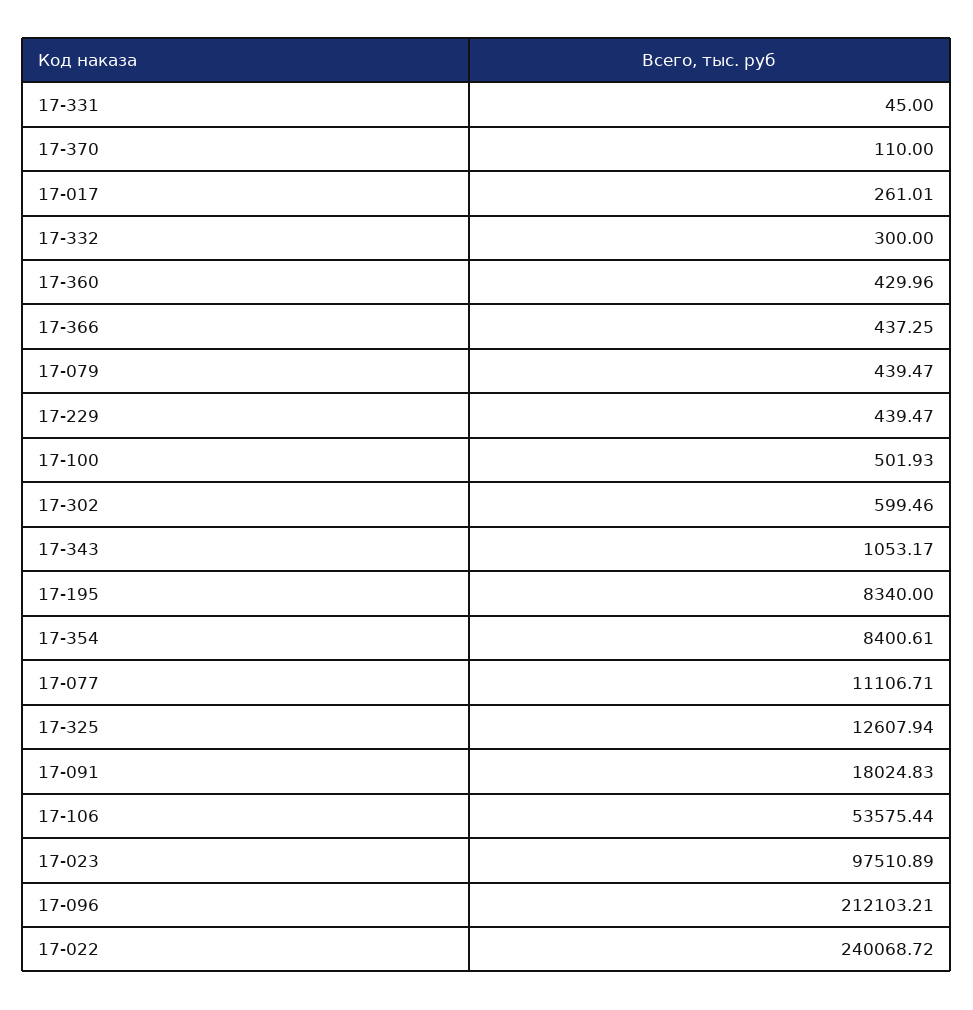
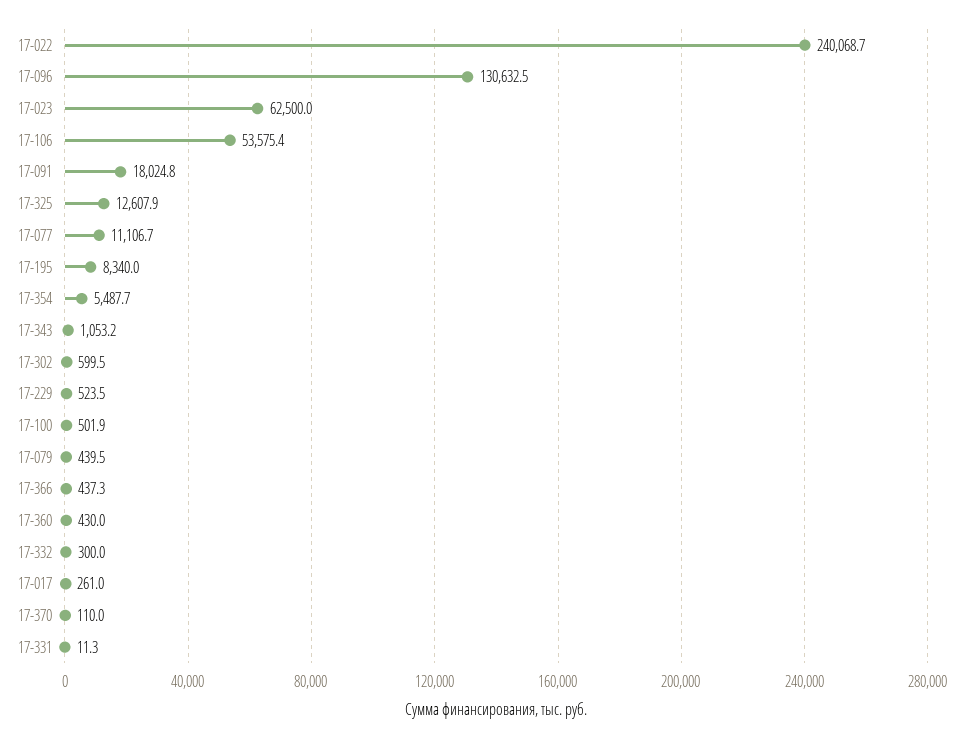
  {
-   "17-331": 45,
+   "17-331": 11.3,
    "17-370": 110,
    "17-017": 261.01,
    "17-332": 300,
    "17-360": 429.96,
    "17-366": 437.25,
    "17-079": 439.47,
-   "17-229": 439.47,
+   "17-229": 523.5,
    "17-100": 501.93,
    "17-302": 599.46,
    "17-343": 1053.17,
    "17-195": 8340,
-   "17-354": 8400.61,
+   "17-354": 5487.7,
    "17-077": 11106.71,
    "17-325": 12607.94,
    "17-091": 18024.83,
    "17-106": 53575.44,
-   "17-023": 97510.89,
+   "17-023": 62500,
-   "17-096": 212103.21,
+   "17-096": 130632.5,
    "17-022": 240068.72
  }

